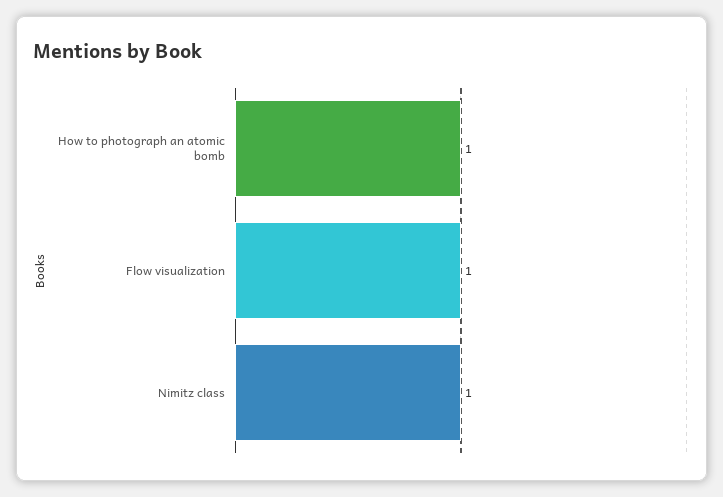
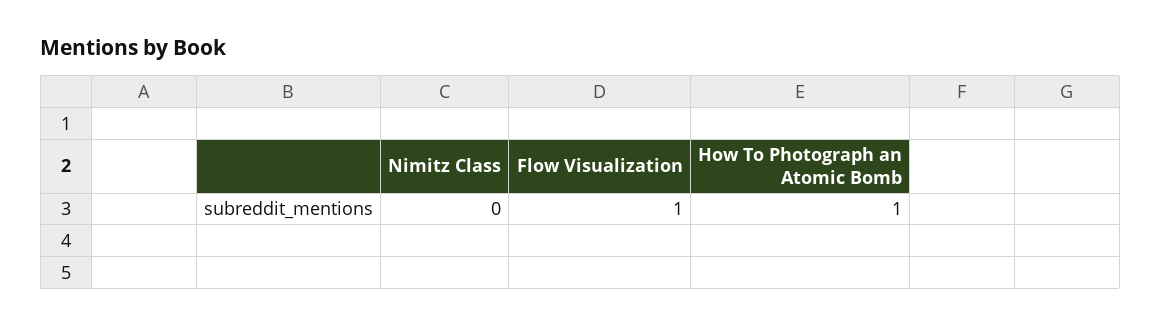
  {
    "How to photograph an atomic bomb": 1,
    "Flow visualization": 1,
-   "Nimitz class": 1
+   "Nimitz class": 0
  }

